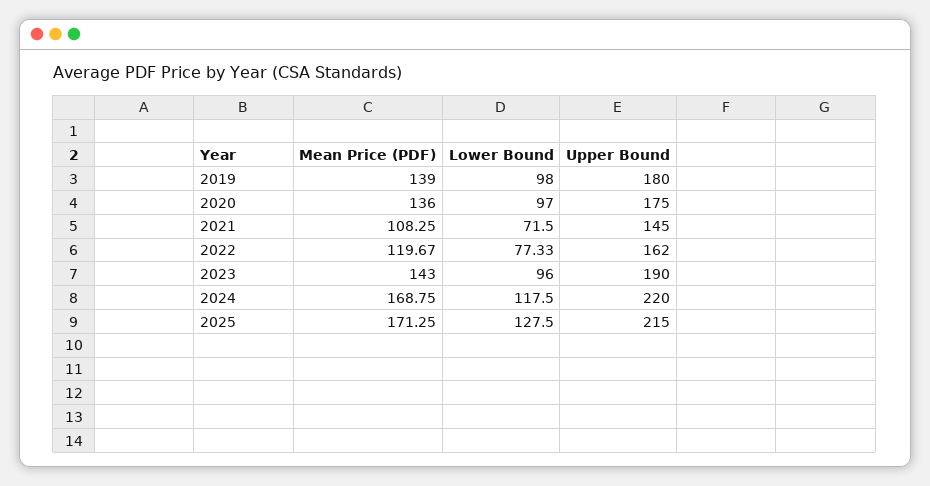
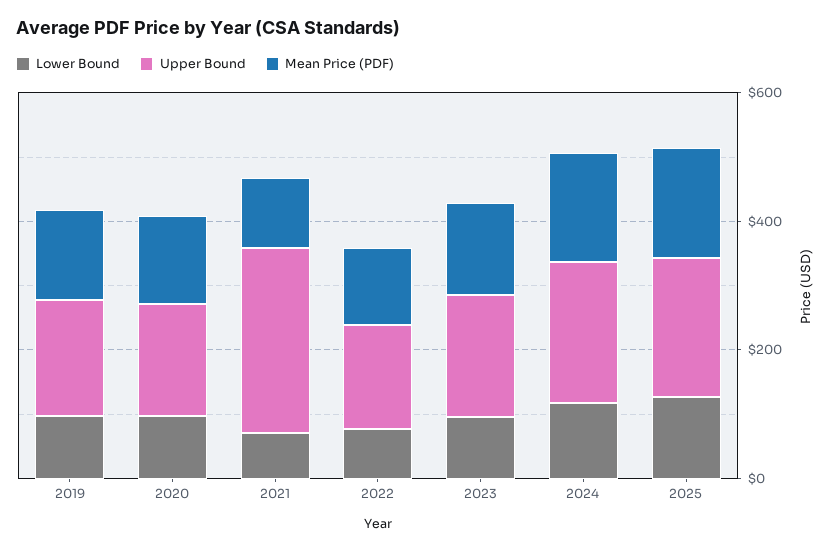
  {
    "Mean Price (PDF)": {
      "2019": 139,
      "2020": 136,
      "2021": 108.25,
      "2022": 119.67,
      "2023": 143,
      "2024": 168.75,
      "2025": 171.25
    },
    "Lower Bound": {
      "2019": 98,
      "2020": 97,
      "2021": 71.5,
      "2022": 77.33,
      "2023": 96,
      "2024": 117.5,
      "2025": 127.5
    },
    "Upper Bound": {
      "2019": 180,
      "2020": 175,
-     "2021": 145,
+     "2021": 300,
      "2022": 162,
      "2023": 190,
      "2024": 220,
      "2025": 215
    }
  }

